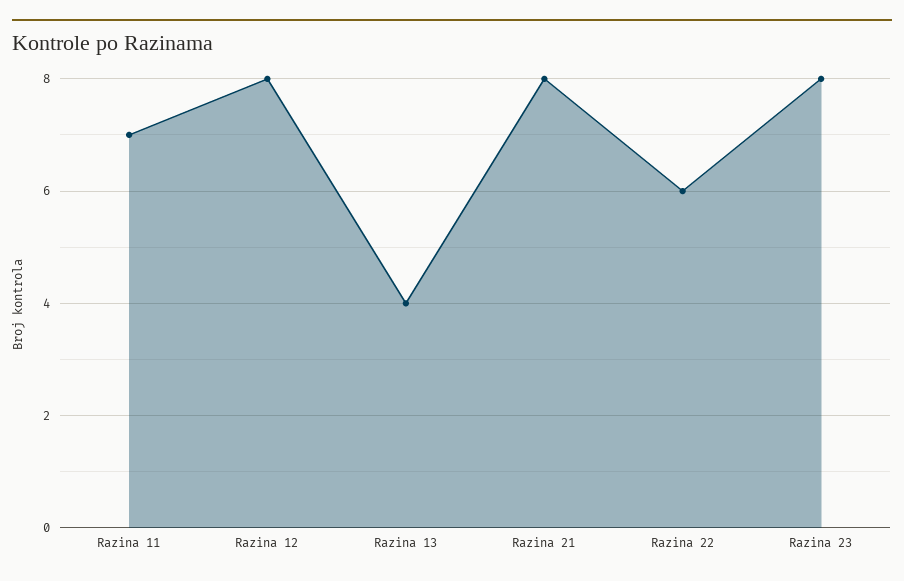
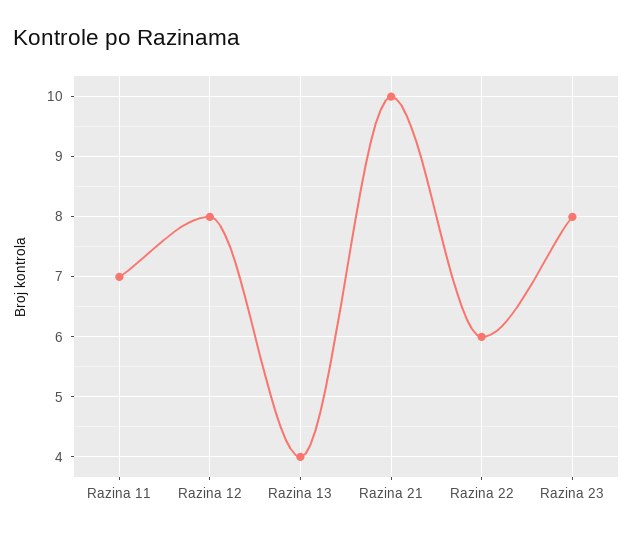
  {
    "Razina 11": 7,
    "Razina 12": 8,
    "Razina 13": 4,
-   "Razina 21": 8,
+   "Razina 21": 10,
    "Razina 22": 6,
    "Razina 23": 8
  }

